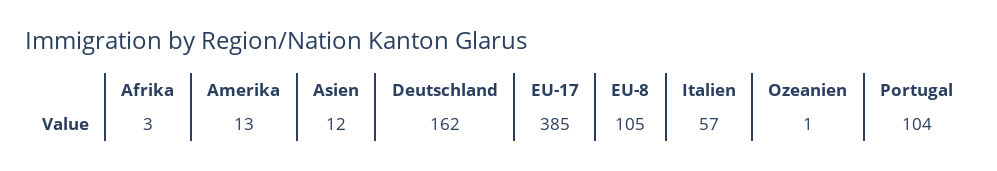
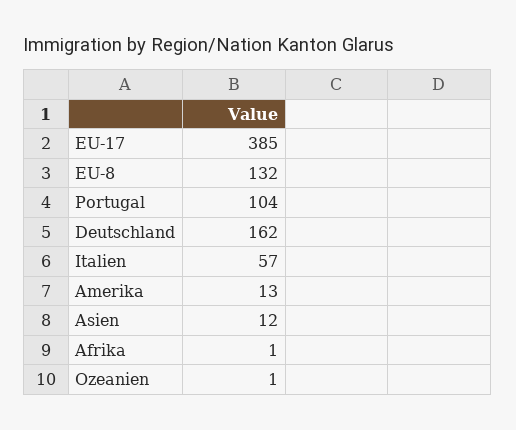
  {
-   "Afrika": 3,
+   "Afrika": 1,
    "Amerika": 13,
    "Asien": 12,
    "Deutschland": 162,
    "EU-17": 385,
-   "EU-8": 105,
+   "EU-8": 132,
    "Italien": 57,
    "Ozeanien": 1,
    "Portugal": 104
  }

